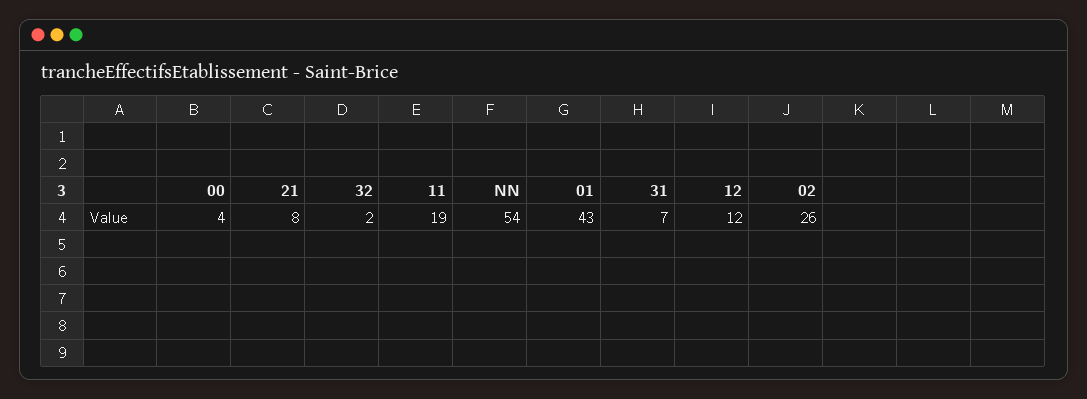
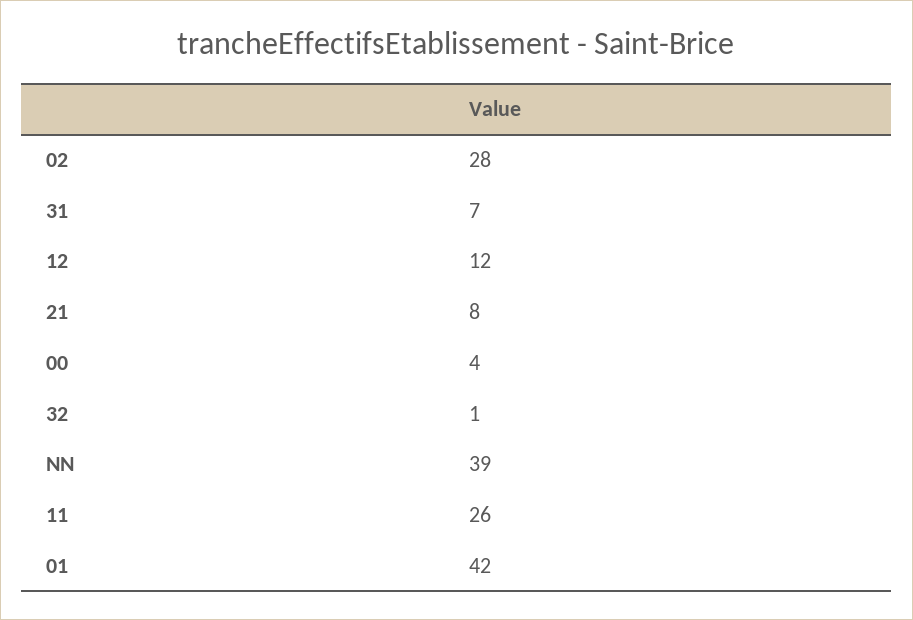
  {
    "00": 4,
    "21": 8,
-   "32": 2,
+   "32": 1,
-   "11": 19,
+   "11": 26,
-   "NN": 54,
+   "NN": 39,
-   "01": 43,
+   "01": 42,
    "31": 7,
    "12": 12,
-   "02": 26
+   "02": 28
  }

